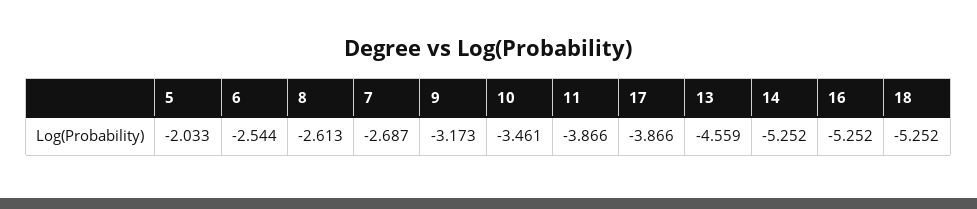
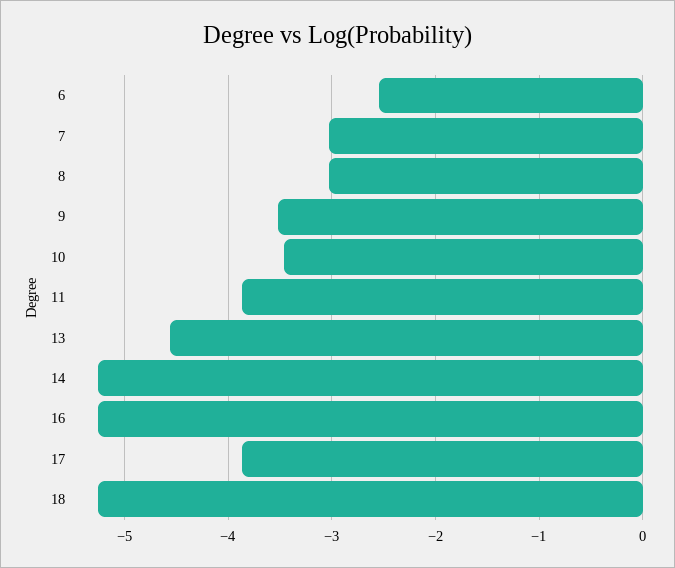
  {
-   "5": -2.033,
    "6": -2.544,
-   "8": -2.613,
+   "8": -3,
-   "7": -2.687,
+   "7": -3,
-   "9": -3.173,
+   "9": -3.5,
    "10": -3.461,
    "11": -3.866,
    "17": -3.866,
    "13": -4.559,
    "14": -5.252,
    "16": -5.252,
    "18": -5.252
  }

